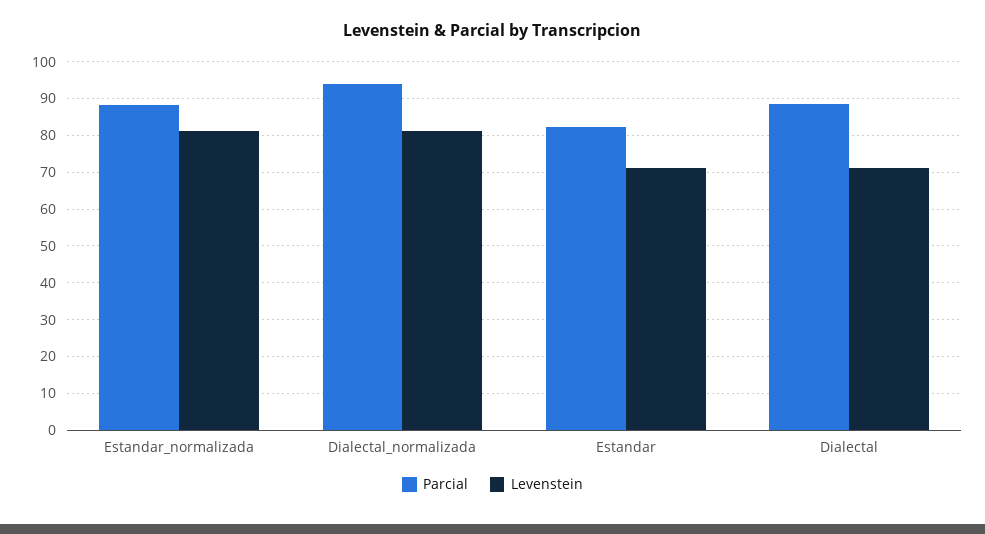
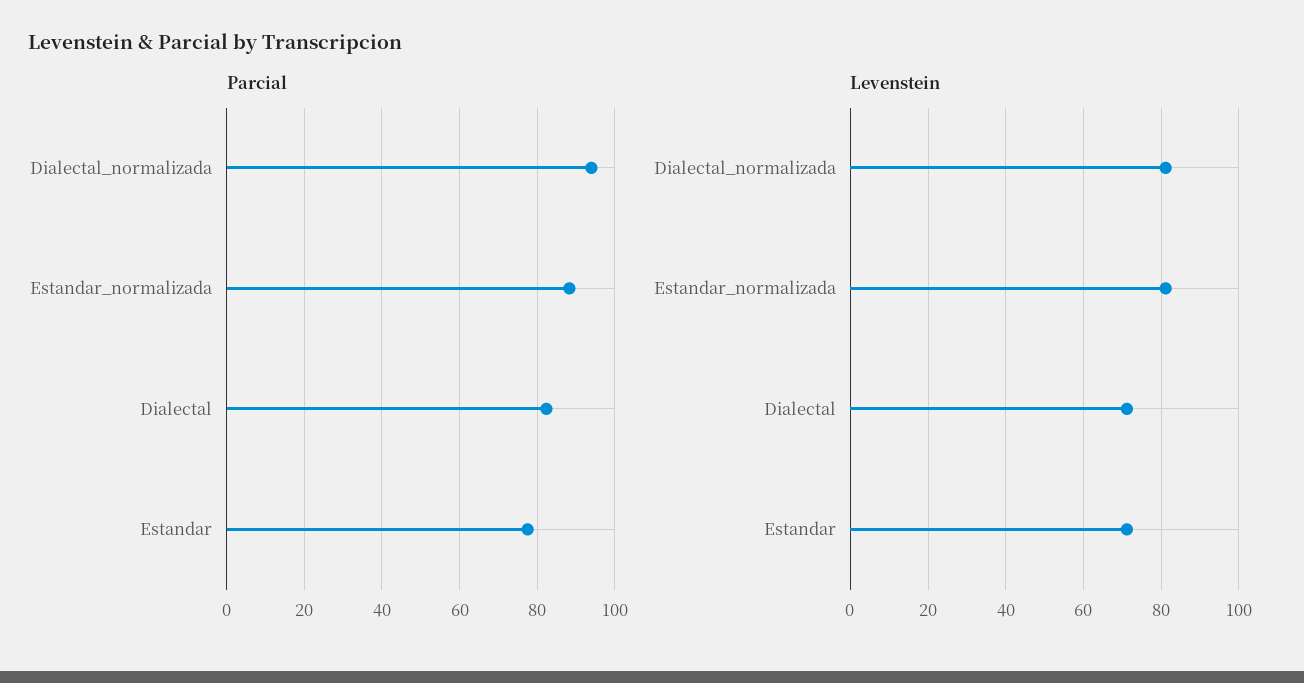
  {
    "Parcial": {
      "Estandar_normalizada": 88,
      "Dialectal_normalizada": 94,
-     "Estandar": 82,
+     "Estandar": 78,
-     "Dialectal": 88
+     "Dialectal": 82
    },
    "Levenstein": {
      "Estandar_normalizada": 82,
      "Dialectal_normalizada": 82,
      "Estandar": 72,
      "Dialectal": 72
    }
  }

